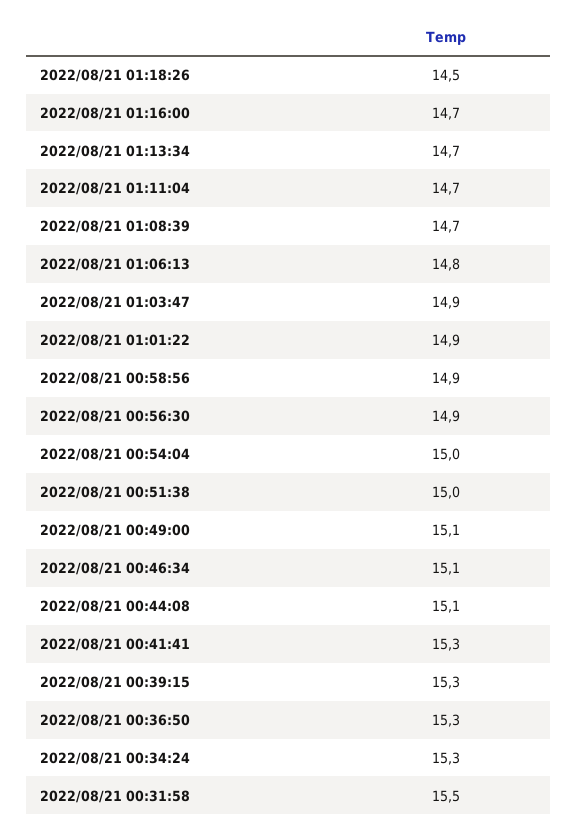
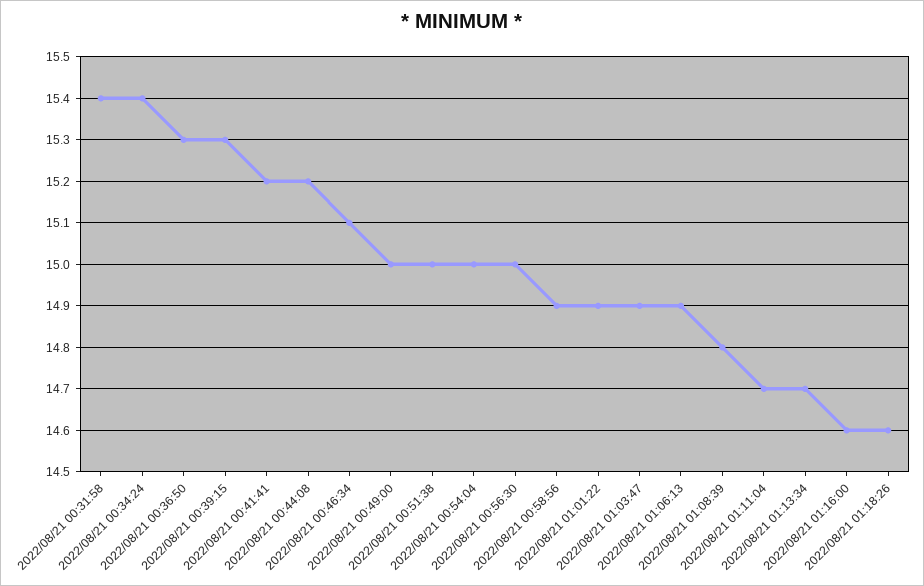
  {
-   "2022/08/21 01:18:26": 14.5,
+   "2022/08/21 01:18:26": 14.6,
-   "2022/08/21 01:16:00": 14.7,
+   "2022/08/21 01:16:00": 14.6,
    "2022/08/21 01:13:34": 14.7,
    "2022/08/21 01:11:04": 14.7,
-   "2022/08/21 01:08:39": 14.7,
+   "2022/08/21 01:08:39": 14.8,
-   "2022/08/21 01:06:13": 14.8,
+   "2022/08/21 01:06:13": 14.9,
    "2022/08/21 01:03:47": 14.9,
    "2022/08/21 01:01:22": 14.9,
    "2022/08/21 00:58:56": 14.9,
-   "2022/08/21 00:56:30": 14.9,
+   "2022/08/21 00:56:30": 15,
    "2022/08/21 00:54:04": 15,
    "2022/08/21 00:51:38": 15,
-   "2022/08/21 00:49:00": 15.1,
+   "2022/08/21 00:49:00": 15,
    "2022/08/21 00:46:34": 15.1,
-   "2022/08/21 00:44:08": 15.1,
+   "2022/08/21 00:44:08": 15.2,
-   "2022/08/21 00:41:41": 15.3,
+   "2022/08/21 00:41:41": 15.2,
    "2022/08/21 00:39:15": 15.3,
    "2022/08/21 00:36:50": 15.3,
-   "2022/08/21 00:34:24": 15.3,
+   "2022/08/21 00:34:24": 15.4,
-   "2022/08/21 00:31:58": 15.5
+   "2022/08/21 00:31:58": 15.4
  }

